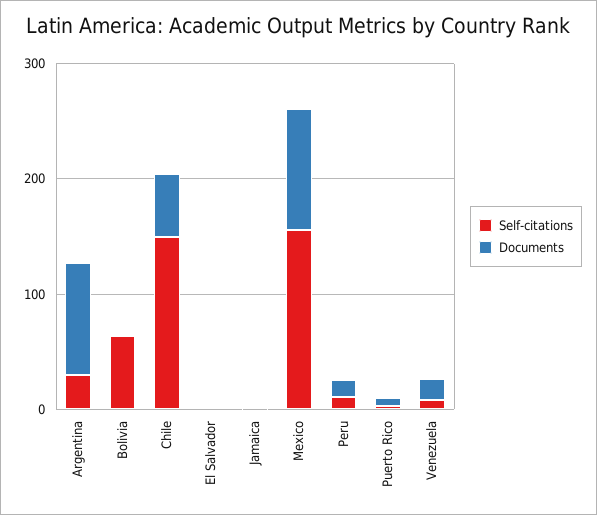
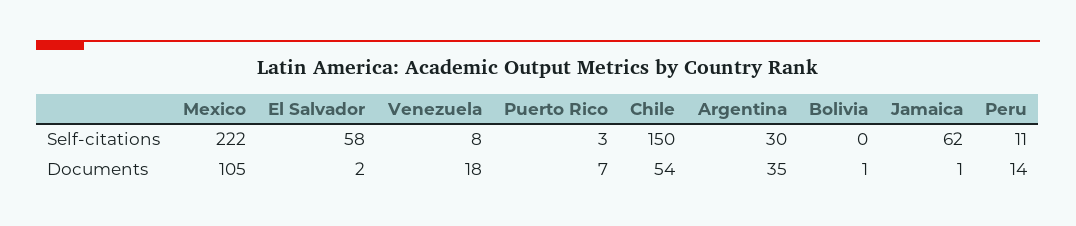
  {
    "Self-citations": {
      "Argentina": 30,
-     "Bolivia": 60,
+     "Bolivia": 0,
      "Chile": 150,
-     "El Salvador": 0,
+     "El Salvador": 58,
-     "Jamaica": 0,
+     "Jamaica": 62,
-     "Mexico": 160,
+     "Mexico": 222,
      "Peru": 11,
      "Puerto Rico": 3,
      "Venezuela": 8
    },
    "Documents": {
-     "Argentina": 100,
+     "Argentina": 35,
      "Bolivia": 1,
      "Chile": 54,
      "El Salvador": 2,
      "Jamaica": 1,
      "Mexico": 105,
      "Peru": 14,
      "Puerto Rico": 7,
      "Venezuela": 18
    }
  }

